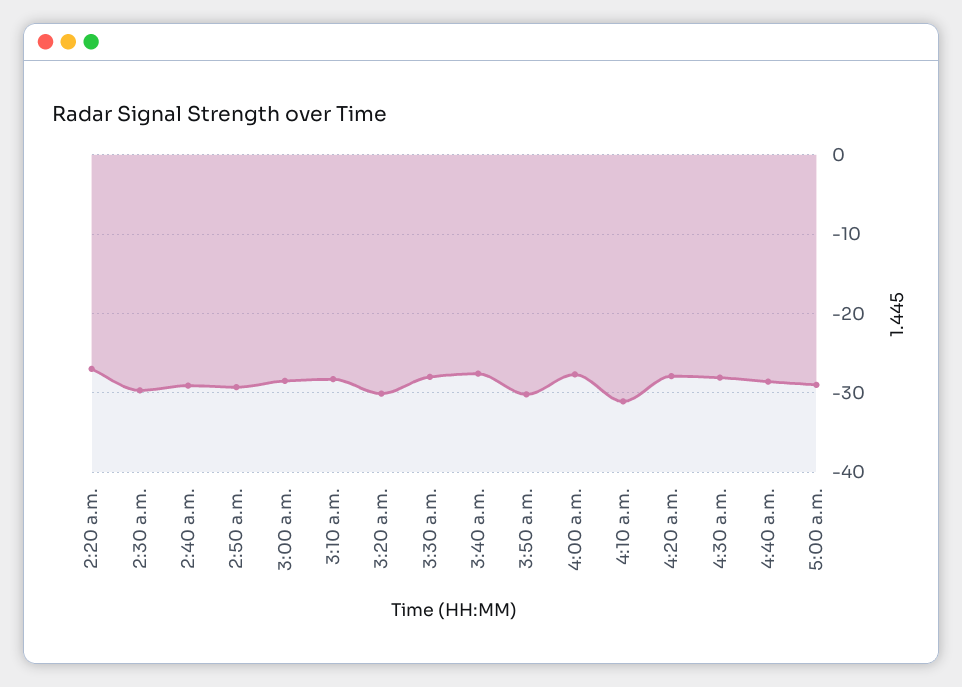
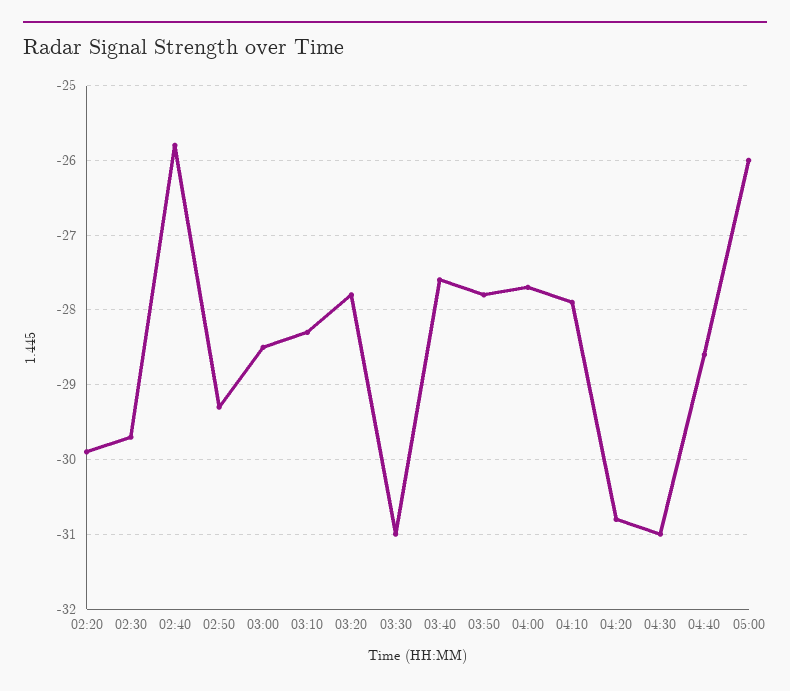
  {
-   "2:20 a.m.": -27,
+   "2:20 a.m.": -29.9,
    "2:30 a.m.": -29.7,
-   "2:40 a.m.": -29,
+   "2:40 a.m.": -25.8,
    "2:50 a.m.": -29.3,
    "3:00 a.m.": -28.5,
    "3:10 a.m.": -28.3,
-   "3:20 a.m.": -30,
+   "3:20 a.m.": -27.8,
-   "3:30 a.m.": -28,
+   "3:30 a.m.": -31,
    "3:40 a.m.": -27.6,
-   "3:50 a.m.": -30,
+   "3:50 a.m.": -27.8,
    "4:00 a.m.": -27.7,
-   "4:10 a.m.": -31,
+   "4:10 a.m.": -27.9,
-   "4:20 a.m.": -28,
+   "4:20 a.m.": -30.8,
-   "4:30 a.m.": -28,
+   "4:30 a.m.": -31,
    "4:40 a.m.": -28.6,
-   "5:00 a.m.": -29
+   "5:00 a.m.": -26
  }

